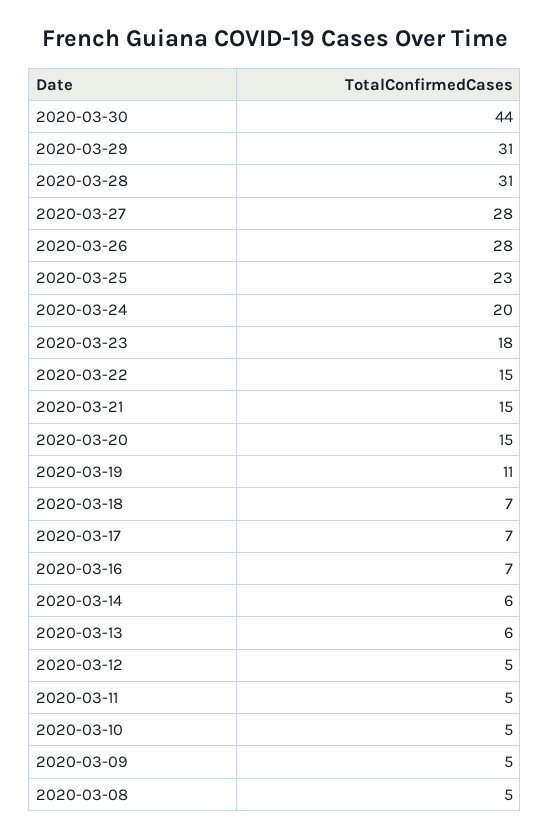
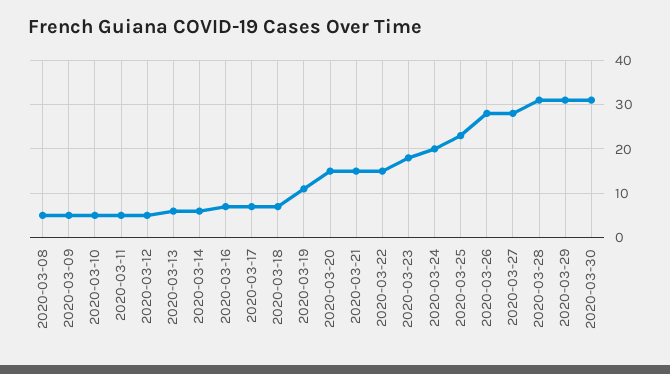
  {
-   "2020-03-30": 44,
+   "2020-03-30": 30,
    "2020-03-29": 31,
    "2020-03-28": 31,
    "2020-03-27": 28,
    "2020-03-26": 28,
    "2020-03-25": 23,
    "2020-03-24": 20,
    "2020-03-23": 18,
    "2020-03-22": 15,
    "2020-03-21": 15,
    "2020-03-20": 15,
    "2020-03-19": 11,
    "2020-03-18": 7,
    "2020-03-17": 7,
    "2020-03-16": 7,
    "2020-03-14": 6,
    "2020-03-13": 6,
    "2020-03-12": 5,
    "2020-03-11": 5,
    "2020-03-10": 5,
    "2020-03-09": 5,
    "2020-03-08": 5
  }

